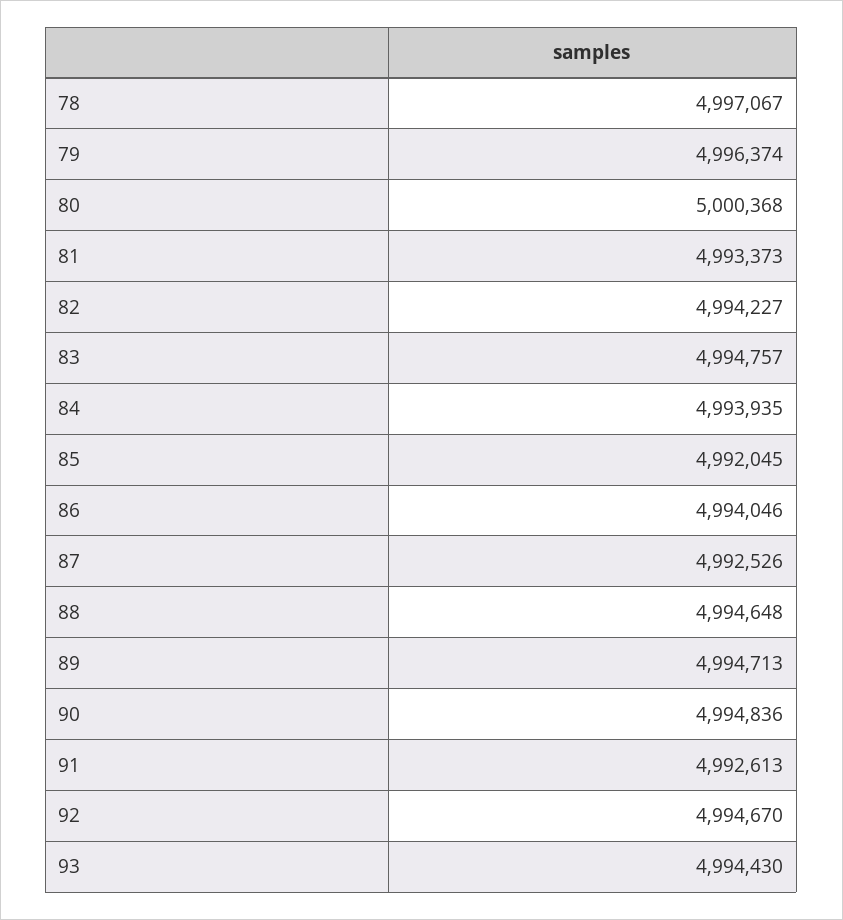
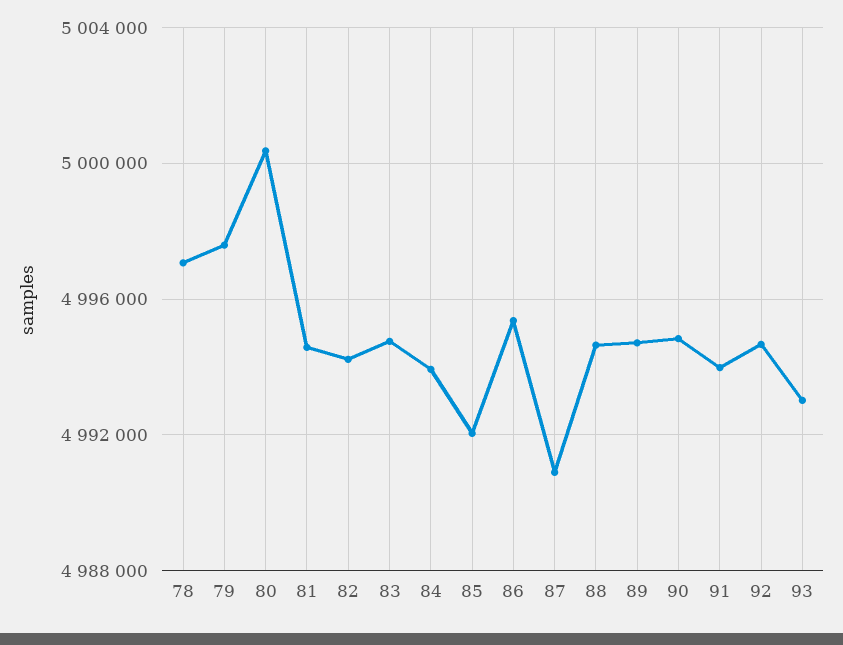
  {
    "78": 4997067,
-   "79": 4996374,
+   "79": 4997500,
    "80": 5000368,
-   "81": 4993373,
+   "81": 4994500,
    "82": 4994227,
    "83": 4994757,
    "84": 4993935,
    "85": 4992045,
-   "86": 4994046,
+   "86": 4995500,
-   "87": 4992526,
+   "87": 4991000,
    "88": 4994648,
    "89": 4994713,
    "90": 4994836,
-   "91": 4992613,
+   "91": 4994000,
    "92": 4994670,
-   "93": 4994430
+   "93": 4993000
  }

